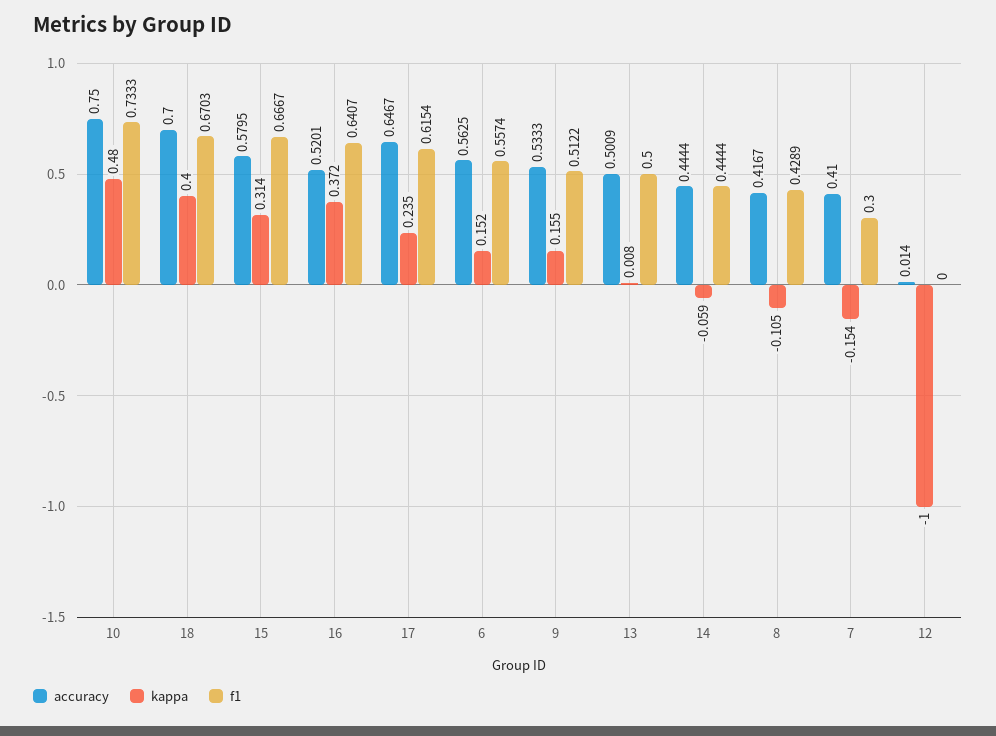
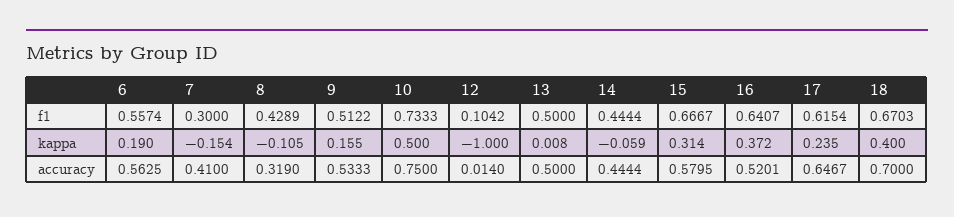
  {
    "accuracy": {
      "10": 0.75,
      "18": 0.7,
      "15": 0.5795,
      "16": 0.5201,
      "17": 0.6467,
      "6": 0.5625,
      "9": 0.5333,
-     "13": 0.5009,
+     "13": 0.5,
      "14": 0.4444,
-     "8": 0.4167,
+     "8": 0.319,
      "7": 0.41,
      "12": 0.014
    },
    "kappa": {
-     "10": 0.48,
+     "10": 0.5,
      "18": 0.4,
      "15": 0.314,
      "16": 0.372,
      "17": 0.235,
-     "6": 0.152,
+     "6": 0.19,
      "9": 0.155,
      "13": 0.008,
      "14": -0.059,
      "8": -0.105,
      "7": -0.154,
      "12": -1
    },
    "f1": {
      "10": 0.7333,
      "18": 0.6703,
      "15": 0.6667,
      "16": 0.6407,
      "17": 0.6154,
      "6": 0.5574,
      "9": 0.5122,
      "13": 0.5,
      "14": 0.4444,
      "8": 0.4289,
      "7": 0.3,
-     "12": 0
+     "12": 0.1042
    }
  }

